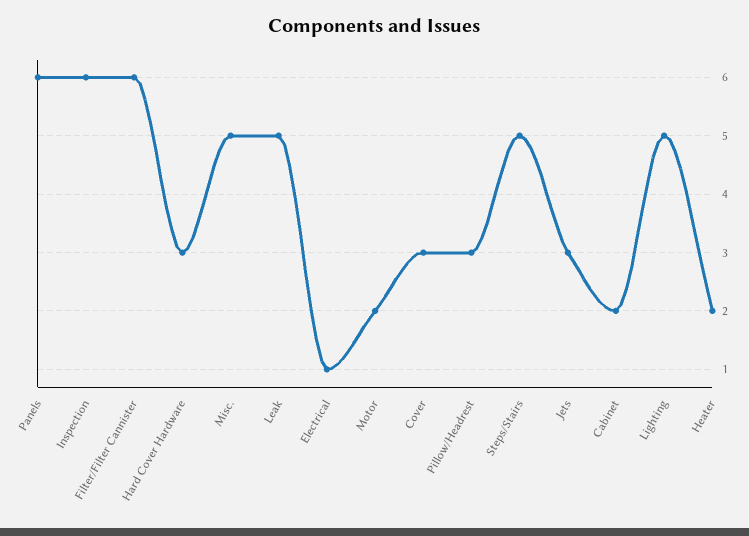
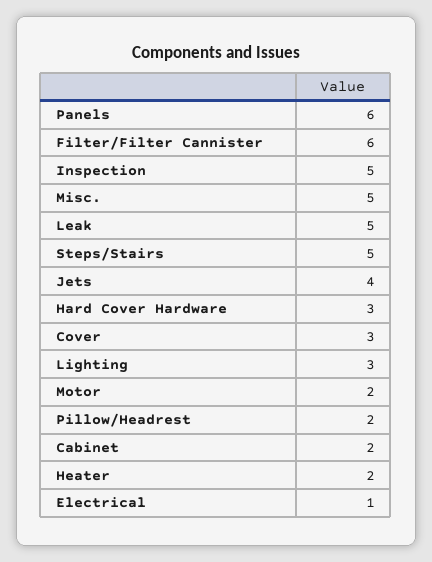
  {
    "Panels": 6,
-   "Inspection": 6,
+   "Inspection": 5,
    "Filter/Filter Cannister": 6,
    "Hard Cover Hardware": 3,
    "Misc.": 5,
    "Leak": 5,
    "Electrical": 1,
    "Motor": 2,
    "Cover": 3,
-   "Pillow/Headrest": 3,
+   "Pillow/Headrest": 2,
    "Steps/Stairs": 5,
-   "Jets": 3,
+   "Jets": 4,
    "Cabinet": 2,
-   "Lighting": 5,
+   "Lighting": 3,
    "Heater": 2
  }

